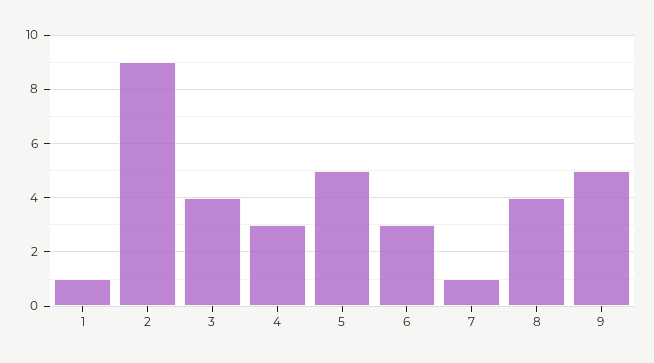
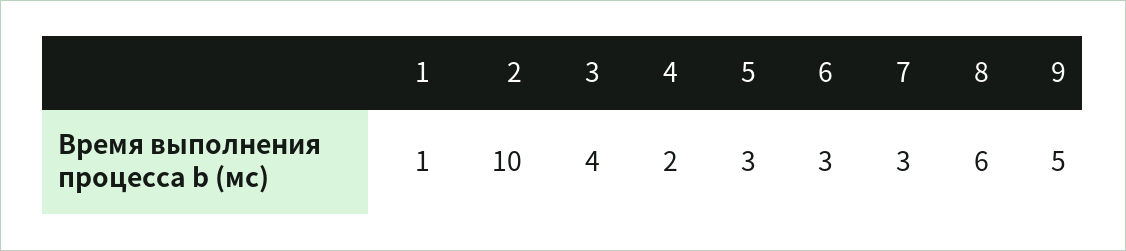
  {
    "1": 1,
-   "2": 9,
+   "2": 10,
    "3": 4,
-   "4": 3,
+   "4": 2,
-   "5": 5,
+   "5": 3,
    "6": 3,
-   "7": 1,
+   "7": 3,
-   "8": 4,
+   "8": 6,
    "9": 5
  }

